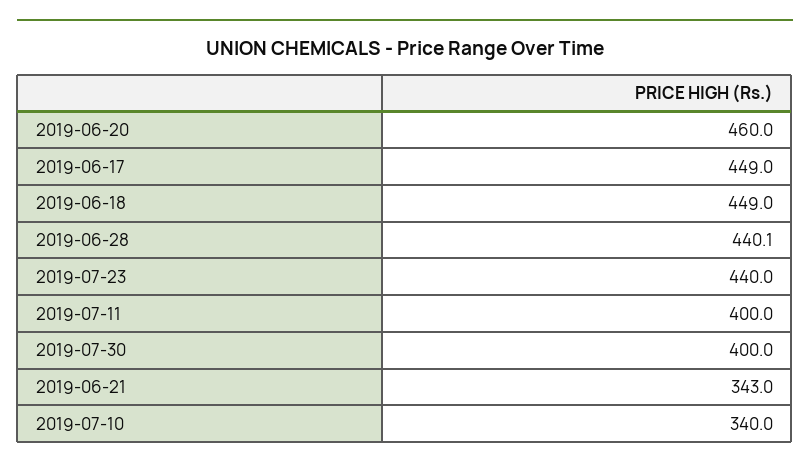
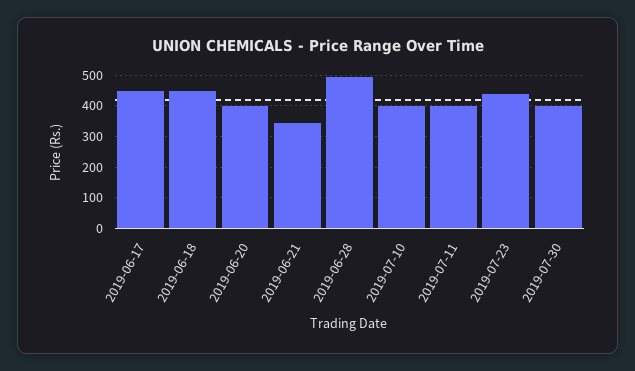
  {
-   "2019-06-20": 460,
+   "2019-06-20": 400,
    "2019-06-17": 449,
    "2019-06-18": 449,
-   "2019-06-28": 440.1,
+   "2019-06-28": 500,
    "2019-07-23": 440,
    "2019-07-11": 400,
    "2019-07-30": 400,
    "2019-06-21": 343,
-   "2019-07-10": 340
+   "2019-07-10": 400
  }

